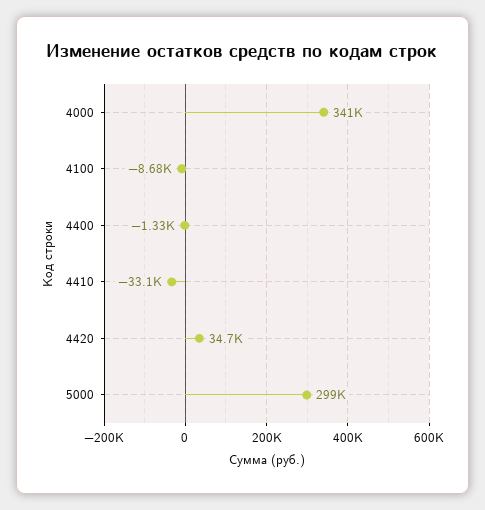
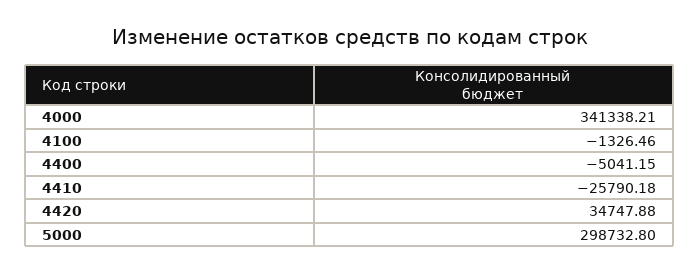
  {
    "4000": 341338.21,
-   "4100": -8680,
+   "4100": -1326.46,
-   "4400": -1330,
+   "4400": -5041.15,
-   "4410": -33100,
+   "4410": -25790.18,
    "4420": 34747.88,
    "5000": 298732.8
  }

